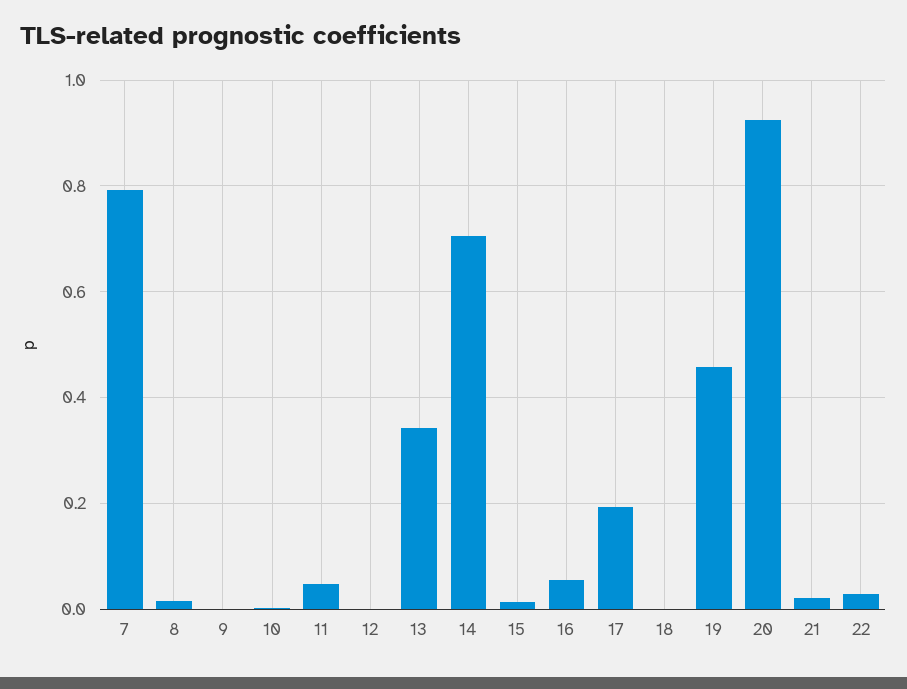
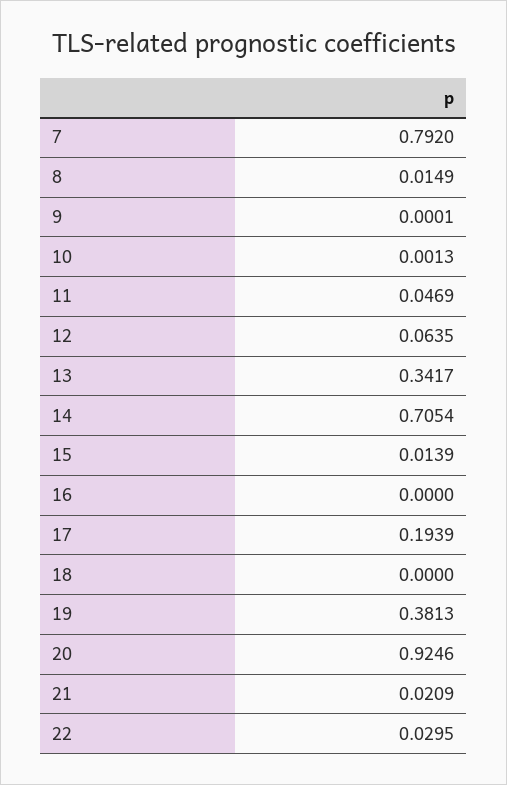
  {
    "7": 0.792,
    "8": 0.0149,
    "9": 0.0001,
    "10": 0.0013,
    "11": 0.0469,
-   "12": 0,
+   "12": 0.0635,
    "13": 0.3417,
    "14": 0.7054,
    "15": 0.0139,
-   "16": 0.06,
+   "16": 0,
    "17": 0.1939,
    "18": 0,
-   "19": 0.46,
+   "19": 0.3813,
    "20": 0.9246,
    "21": 0.0209,
    "22": 0.0295
  }

